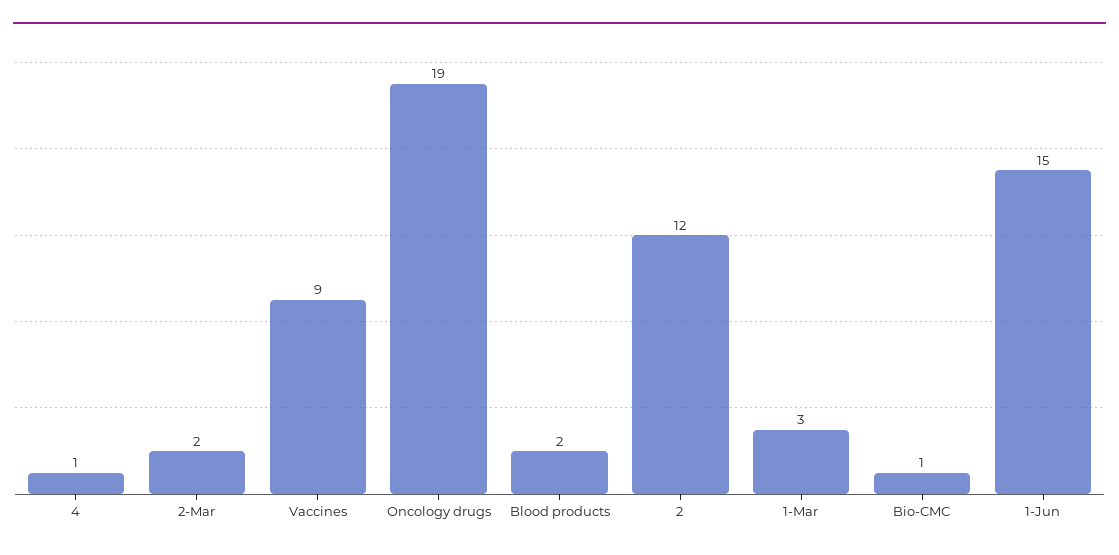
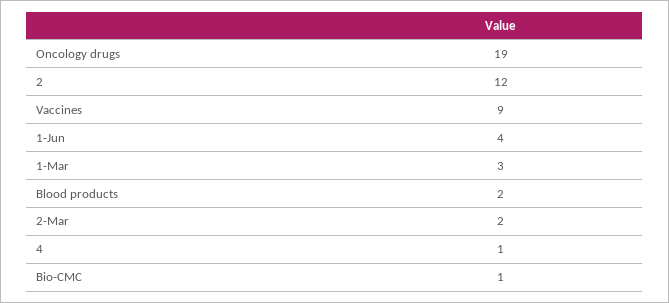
  {
    "4": 1,
    "2-Mar": 2,
    "Vaccines": 9,
    "Oncology drugs": 19,
    "Blood products": 2,
    "2": 12,
    "1-Mar": 3,
    "Bio-CMC": 1,
-   "1-Jun": 15
+   "1-Jun": 4
  }

